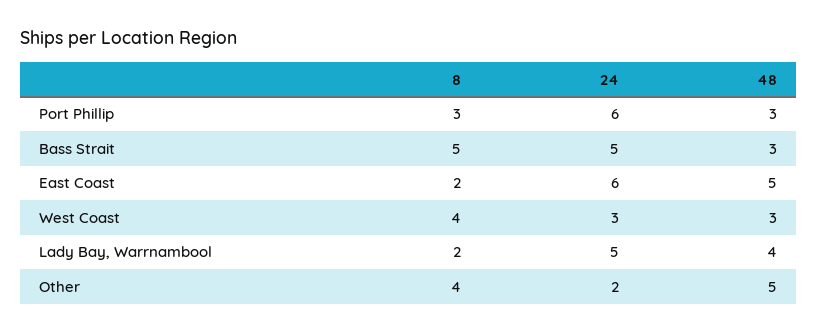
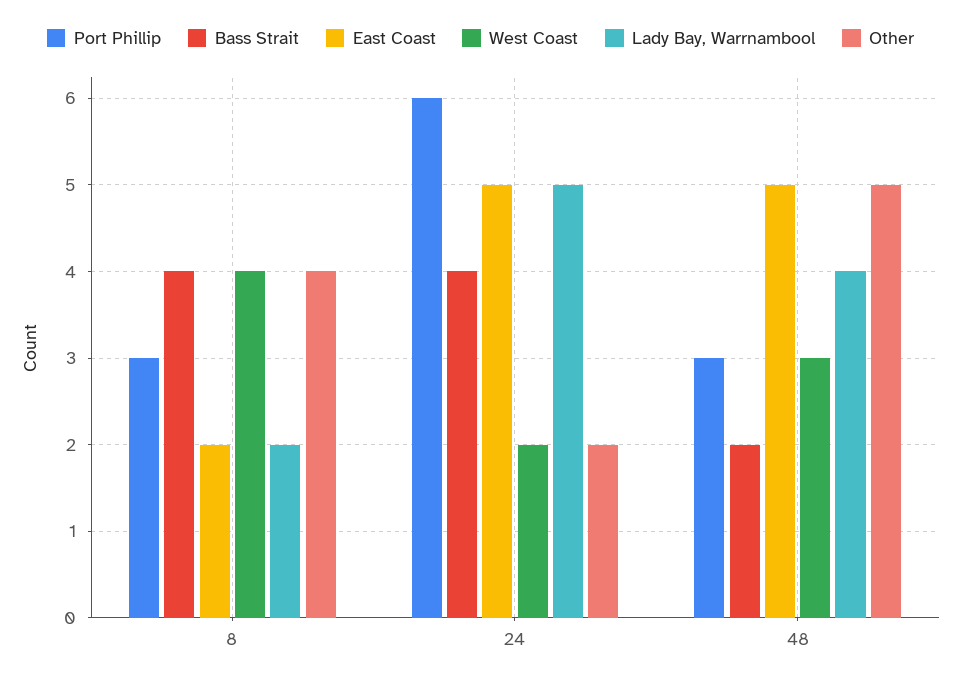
  {
    "Port Phillip": {
      "8": 3,
      "24": 6,
      "48": 3
    },
    "Bass Strait": {
-     "8": 5,
+     "8": 4,
-     "24": 5,
+     "24": 4,
-     "48": 3
+     "48": 2
    },
    "East Coast": {
      "8": 2,
-     "24": 6,
+     "24": 5,
      "48": 5
    },
    "West Coast": {
      "8": 4,
-     "24": 3,
+     "24": 2,
      "48": 3
    },
    "Lady Bay, Warrnambool": {
      "8": 2,
      "24": 5,
      "48": 4
    },
    "Other": {
      "8": 4,
      "24": 2,
      "48": 5
    }
  }

